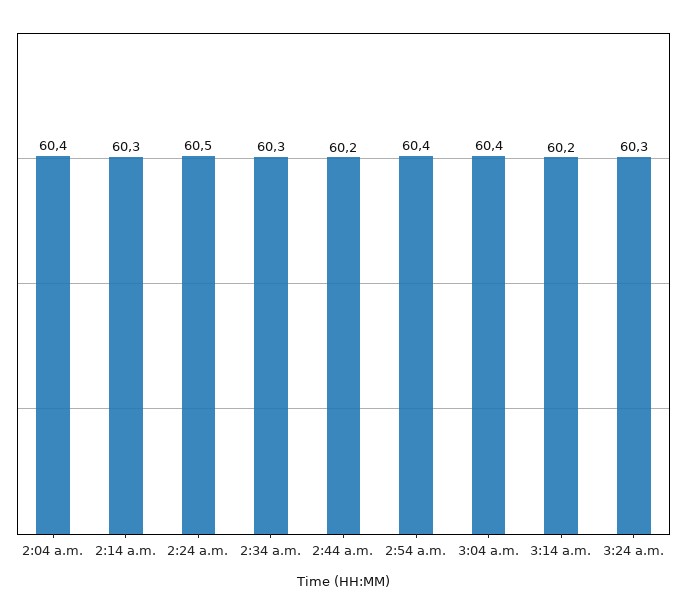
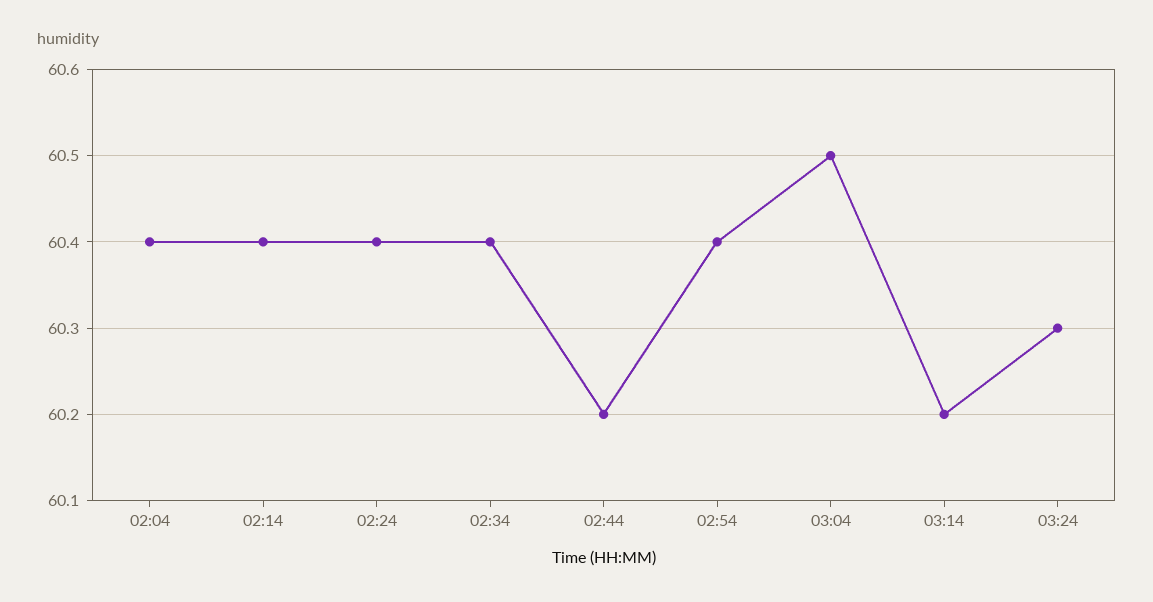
  {
    "2:04 a.m.": 60.4,
-   "2:14 a.m.": 60.3,
+   "2:14 a.m.": 60.4,
-   "2:24 a.m.": 60.5,
+   "2:24 a.m.": 60.4,
-   "2:34 a.m.": 60.3,
+   "2:34 a.m.": 60.4,
    "2:44 a.m.": 60.2,
    "2:54 a.m.": 60.4,
-   "3:04 a.m.": 60.4,
+   "3:04 a.m.": 60.5,
    "3:14 a.m.": 60.2,
    "3:24 a.m.": 60.3
  }

